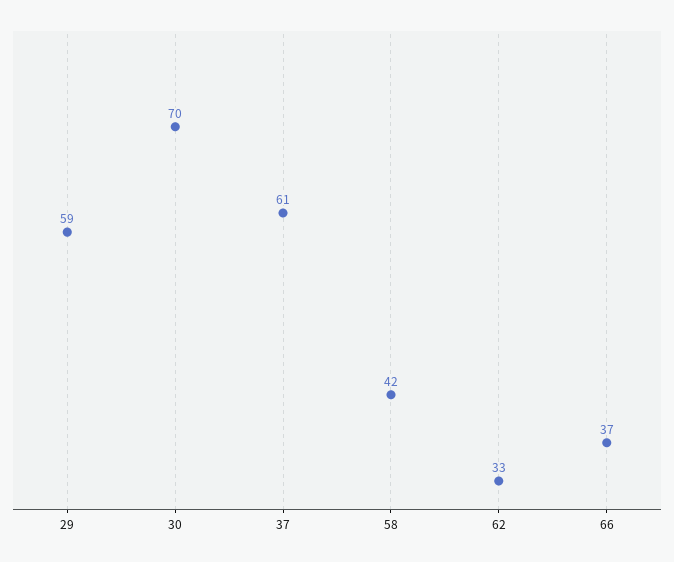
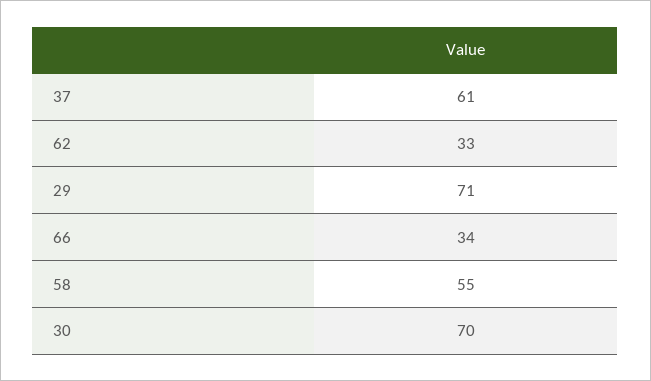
  {
-   "29": 59,
+   "29": 71,
    "30": 70,
    "37": 61,
-   "58": 42,
+   "58": 55,
    "62": 33,
-   "66": 37
+   "66": 34
  }

